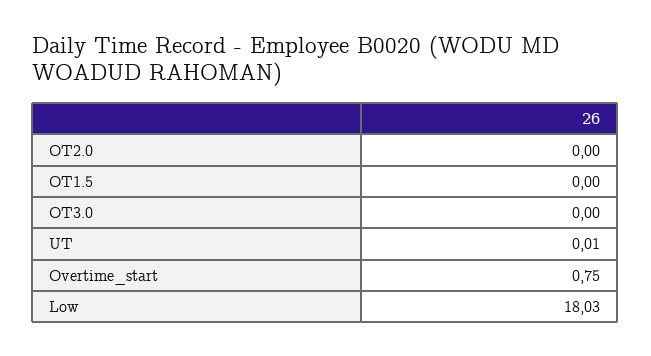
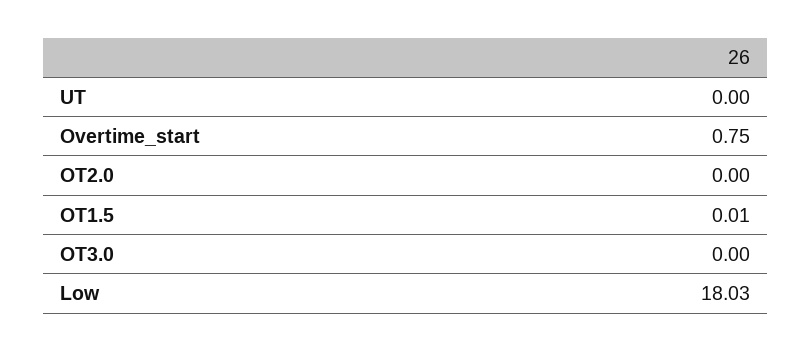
  {
    "OT2.0": 0,
-   "OT1.5": 0,
+   "OT1.5": 0.01,
    "OT3.0": 0,
-   "UT": 0.01,
+   "UT": 0,
    "Overtime_start": 0.75,
    "Low": 18.03
  }

